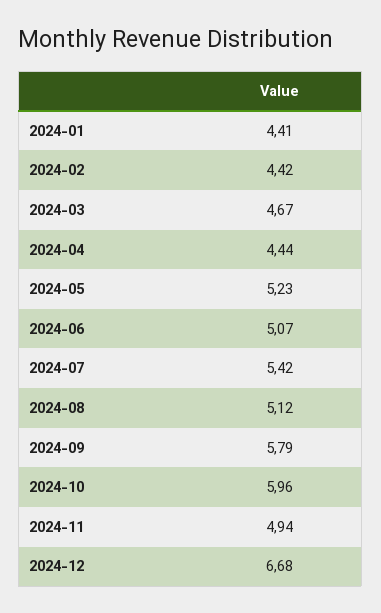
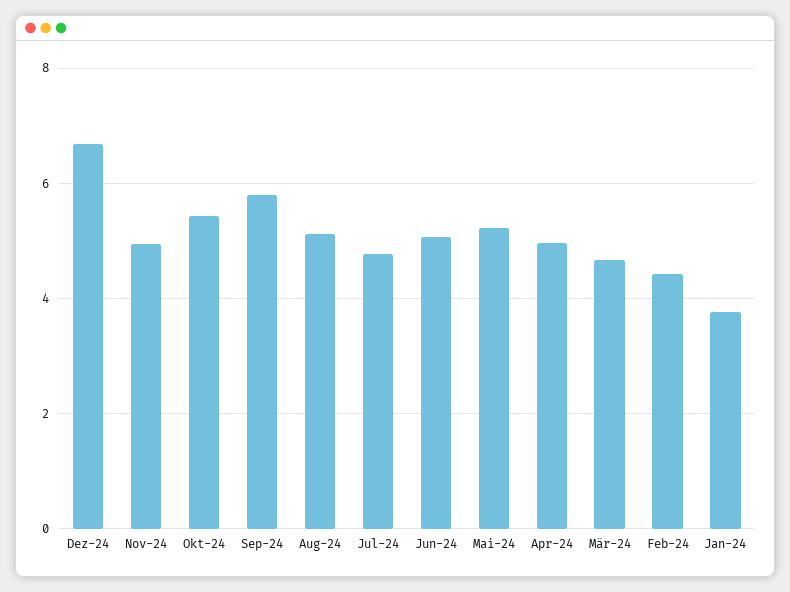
  {
-   "2024-01": 4.41,
+   "2024-01": 3.8,
    "2024-02": 4.42,
    "2024-03": 4.67,
-   "2024-04": 4.44,
+   "2024-04": 5,
    "2024-05": 5.23,
    "2024-06": 5.07,
-   "2024-07": 5.42,
+   "2024-07": 4.8,
    "2024-08": 5.12,
    "2024-09": 5.79,
-   "2024-10": 5.96,
+   "2024-10": 5.4,
    "2024-11": 4.94,
    "2024-12": 6.68
  }

